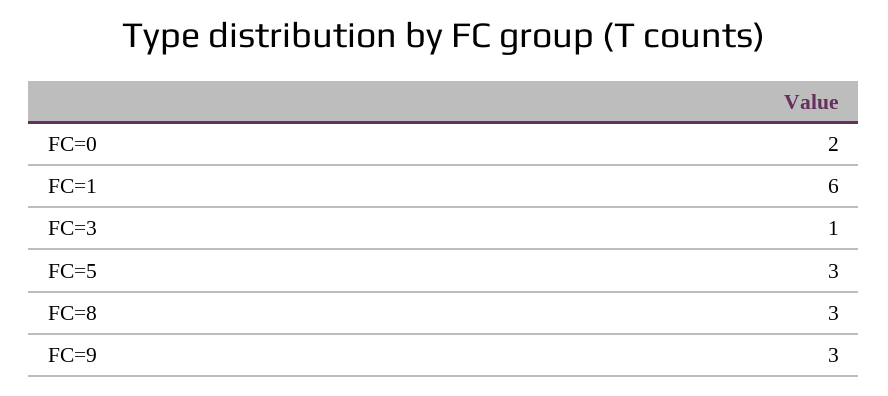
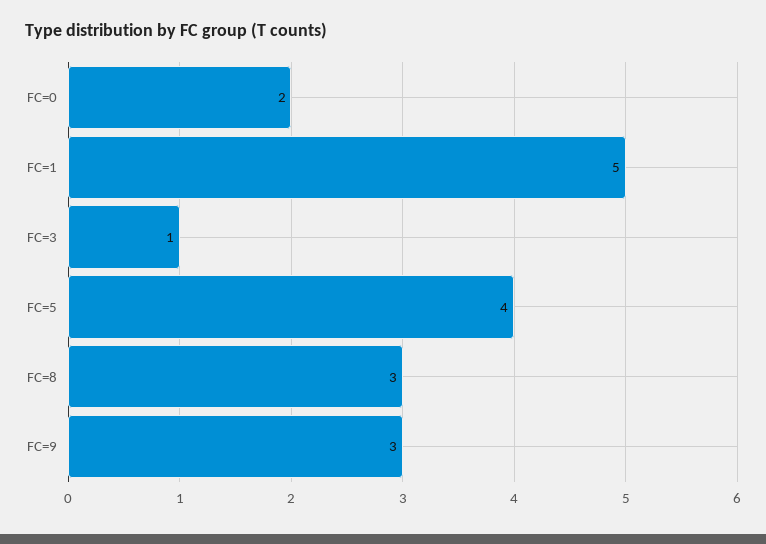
  {
    "FC=0": 2,
-   "FC=1": 6,
+   "FC=1": 5,
    "FC=3": 1,
-   "FC=5": 3,
+   "FC=5": 4,
    "FC=8": 3,
    "FC=9": 3
  }

